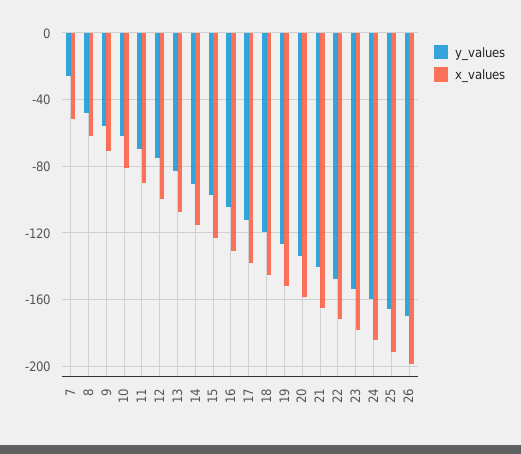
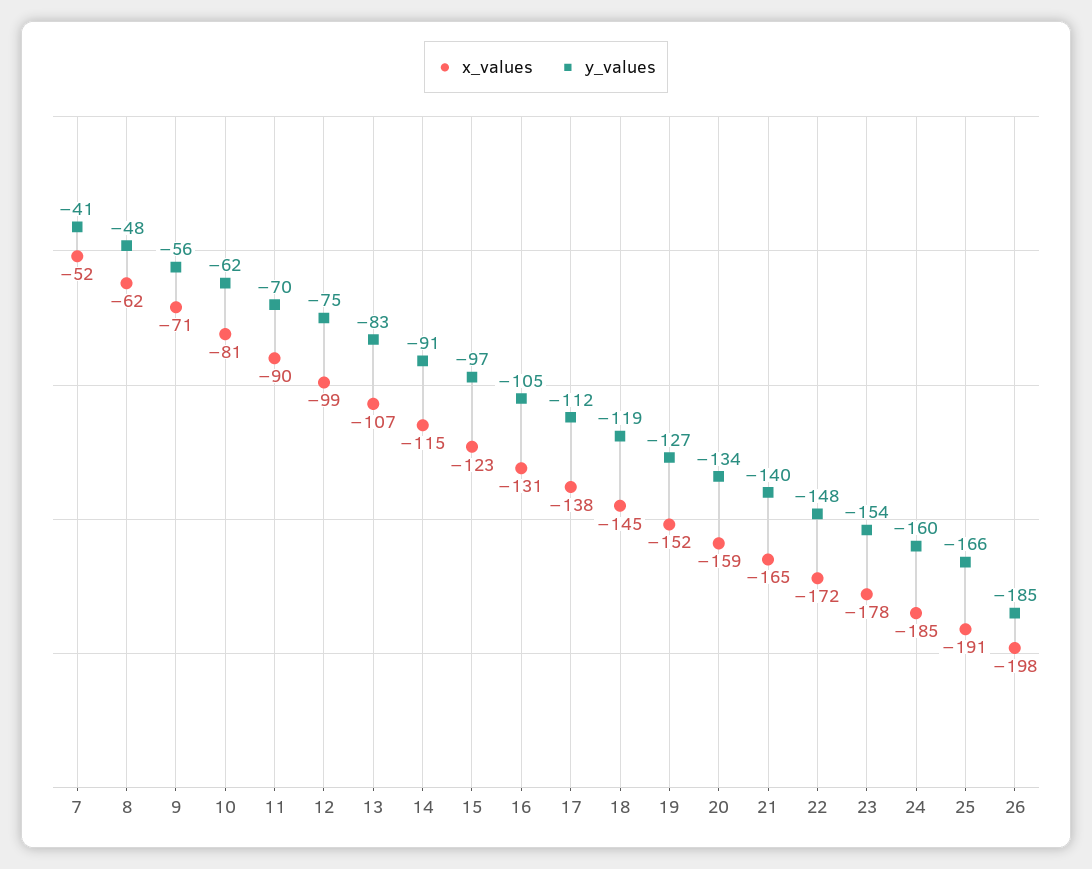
  {
    "y_values": {
-     "7": -25,
+     "7": -41,
      "8": -48,
      "9": -56,
      "10": -62,
      "11": -70,
      "12": -75,
      "13": -83,
      "14": -91,
      "15": -97,
      "16": -105,
      "17": -112,
      "18": -119,
      "19": -127,
      "20": -134,
      "21": -140,
      "22": -148,
      "23": -154,
      "24": -160,
      "25": -166,
-     "26": -170
+     "26": -185
    },
    "x_values": {
      "7": -52,
      "8": -62,
      "9": -71,
      "10": -81,
      "11": -90,
      "12": -99,
      "13": -107,
      "14": -115,
      "15": -123,
      "16": -131,
      "17": -138,
      "18": -145,
      "19": -152,
      "20": -159,
      "21": -165,
      "22": -172,
      "23": -178,
      "24": -185,
      "25": -191,
      "26": -198
    }
  }

